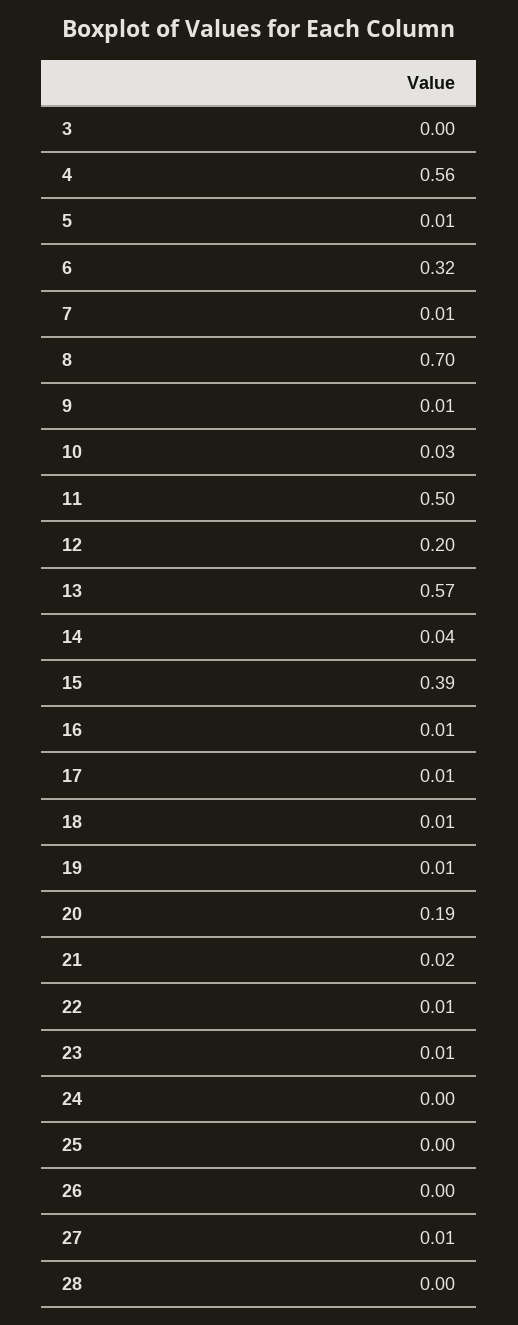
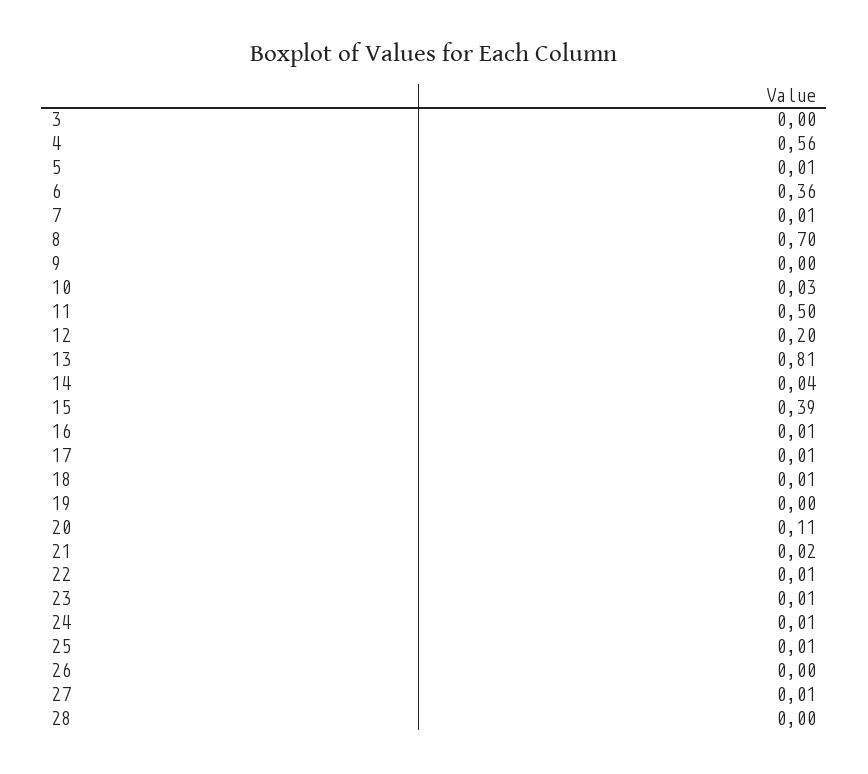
  {
    "3": 0,
    "4": 0.56,
    "5": 0.01,
-   "6": 0.32,
+   "6": 0.36,
    "7": 0.01,
    "8": 0.7,
-   "9": 0.01,
+   "9": 0,
    "10": 0.03,
    "11": 0.5,
    "12": 0.2,
-   "13": 0.57,
+   "13": 0.81,
    "14": 0.04,
    "15": 0.39,
    "16": 0.01,
    "17": 0.01,
    "18": 0.01,
-   "19": 0.01,
+   "19": 0,
-   "20": 0.19,
+   "20": 0.11,
    "21": 0.02,
    "22": 0.01,
    "23": 0.01,
-   "24": 0,
+   "24": 0.01,
-   "25": 0,
+   "25": 0.01,
    "26": 0,
    "27": 0.01,
    "28": 0
  }

